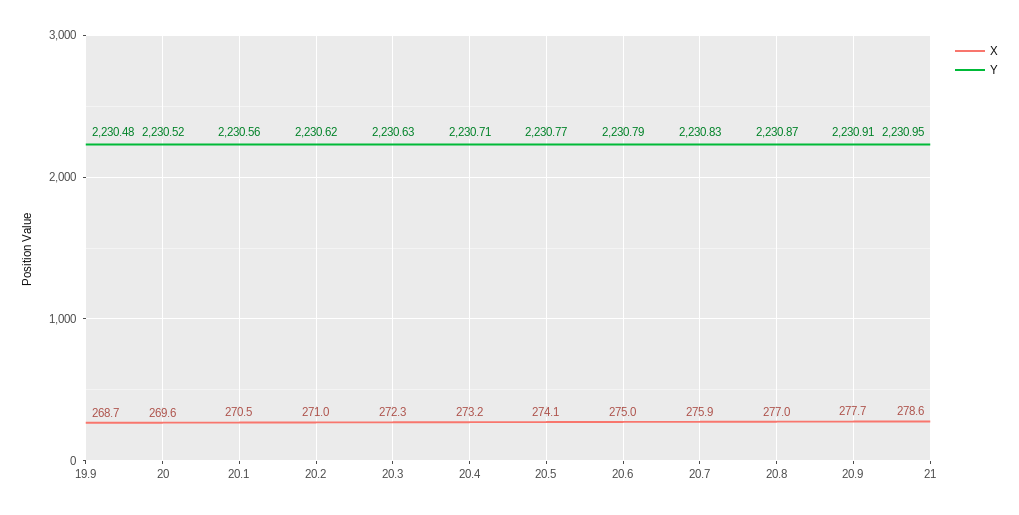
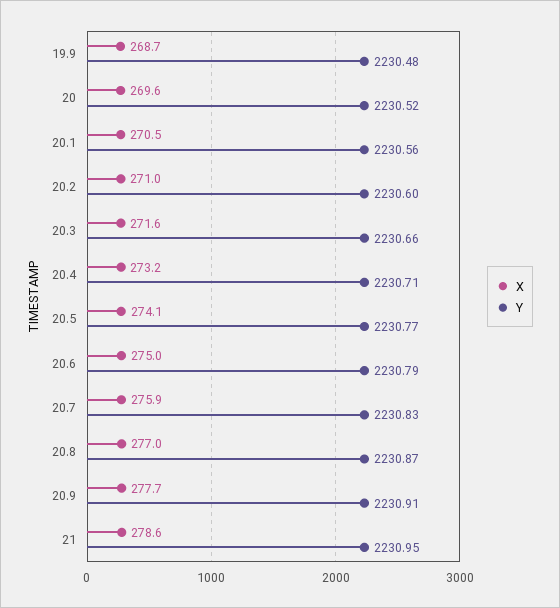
  {
    "X": {
      "19.9": 268.7,
      "20": 269.6,
      "20.1": 270.5,
      "20.2": 271,
-     "20.3": 272.3,
+     "20.3": 271.6,
      "20.4": 273.2,
      "20.5": 274.1,
      "20.6": 275,
      "20.7": 275.9,
      "20.8": 277,
      "20.9": 277.7,
      "21": 278.6
    },
    "Y": {
      "19.9": 2230.48,
      "20": 2230.52,
      "20.1": 2230.56,
-     "20.2": 2230.62,
+     "20.2": 2230.6,
-     "20.3": 2230.63,
+     "20.3": 2230.66,
      "20.4": 2230.71,
      "20.5": 2230.77,
      "20.6": 2230.79,
      "20.7": 2230.83,
      "20.8": 2230.87,
      "20.9": 2230.91,
      "21": 2230.95
    }
  }

